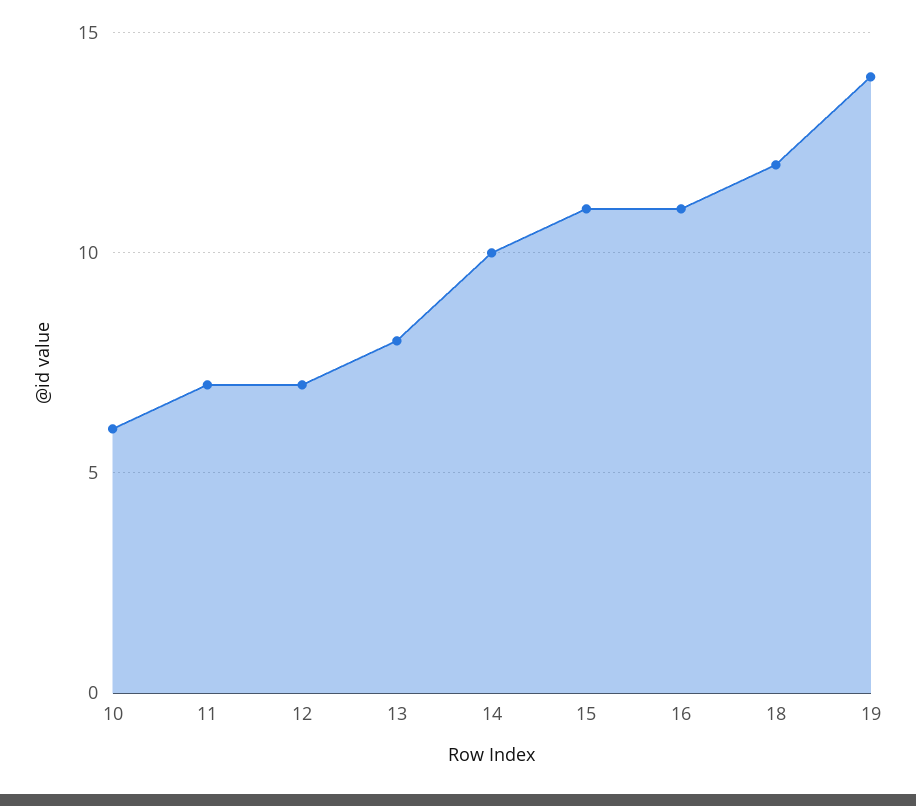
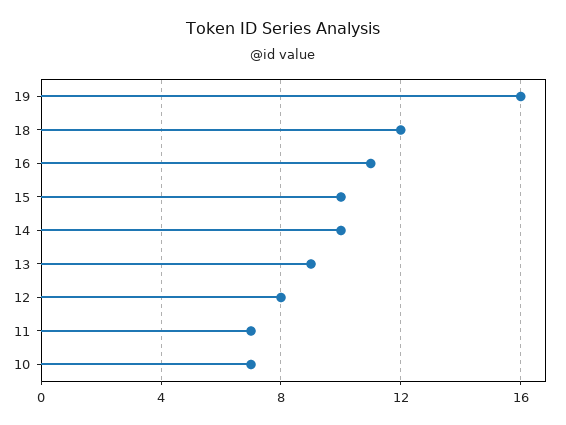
  {
-   "10": 6,
+   "10": 7,
    "11": 7,
-   "12": 7,
+   "12": 8,
-   "13": 8,
+   "13": 9,
    "14": 10,
-   "15": 11,
+   "15": 10,
    "16": 11,
    "18": 12,
-   "19": 14
+   "19": 16
  }

